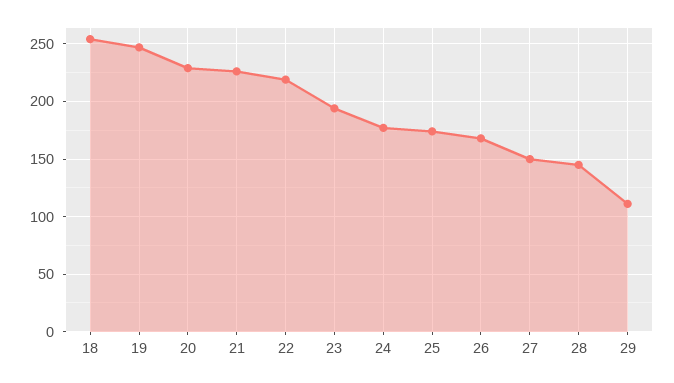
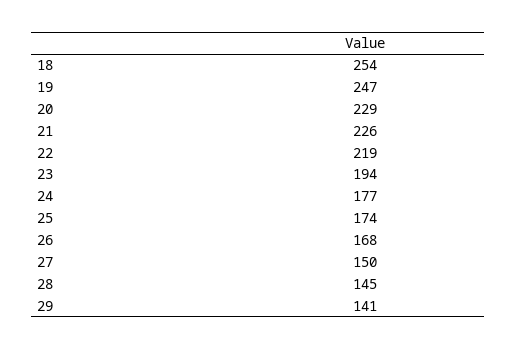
  {
    "18": 254,
    "19": 247,
    "20": 229,
    "21": 226,
    "22": 219,
    "23": 194,
    "24": 177,
    "25": 174,
    "26": 168,
    "27": 150,
    "28": 145,
-   "29": 110
+   "29": 141
  }

